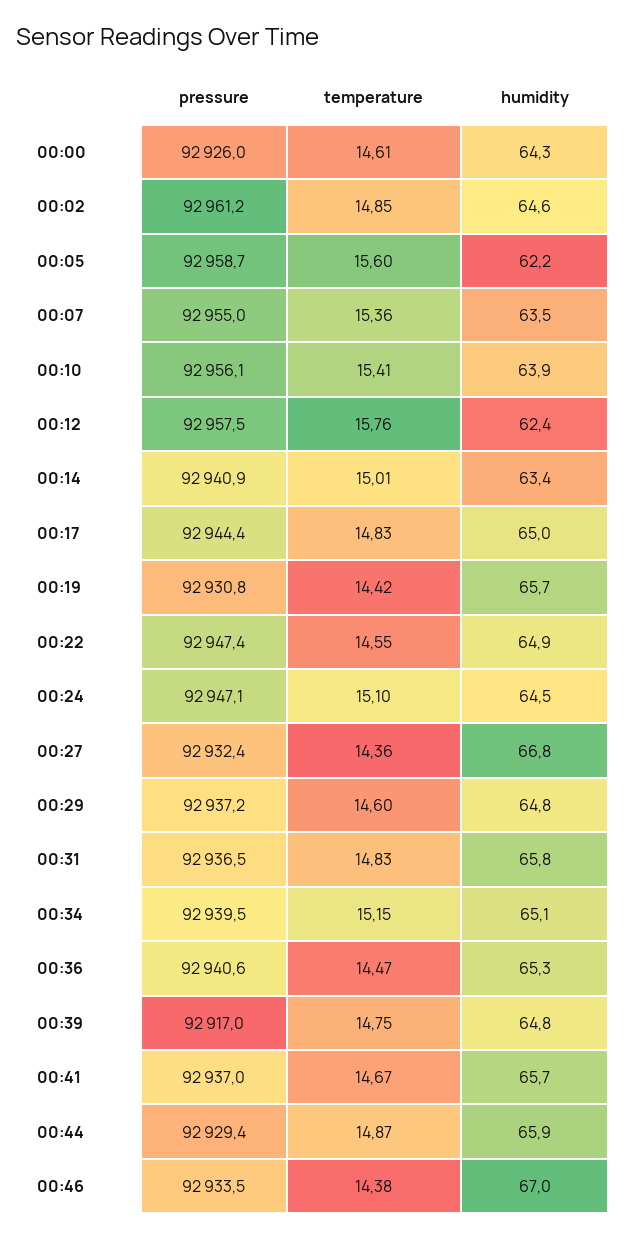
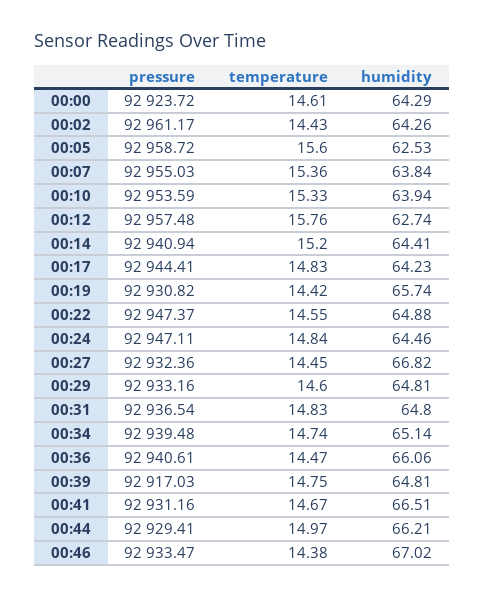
  {
    "pressure": {
-     "00:00": 92926,
+     "00:00": 92923.72,
      "00:02": 92961.17,
      "00:05": 92958.72,
      "00:07": 92955.03,
-     "00:10": 92956.1,
+     "00:10": 92953.59,
      "00:12": 92957.48,
      "00:14": 92940.94,
      "00:17": 92944.41,
      "00:19": 92930.82,
      "00:22": 92947.37,
      "00:24": 92947.11,
      "00:27": 92932.36,
-     "00:29": 92937.2,
+     "00:29": 92933.16,
      "00:31": 92936.54,
      "00:34": 92939.48,
      "00:36": 92940.61,
      "00:39": 92917.03,
-     "00:41": 92937,
+     "00:41": 92931.16,
      "00:44": 92929.41,
      "00:46": 92933.47
    },
    "temperature": {
      "00:00": 14.61,
-     "00:02": 14.85,
+     "00:02": 14.43,
      "00:05": 15.6,
      "00:07": 15.36,
-     "00:10": 15.41,
+     "00:10": 15.33,
      "00:12": 15.76,
-     "00:14": 15.01,
+     "00:14": 15.2,
      "00:17": 14.83,
      "00:19": 14.42,
      "00:22": 14.55,
-     "00:24": 15.1,
+     "00:24": 14.84,
-     "00:27": 14.36,
+     "00:27": 14.45,
      "00:29": 14.6,
      "00:31": 14.83,
-     "00:34": 15.15,
+     "00:34": 14.74,
      "00:36": 14.47,
      "00:39": 14.75,
      "00:41": 14.67,
-     "00:44": 14.87,
+     "00:44": 14.97,
      "00:46": 14.38
    },
    "humidity": {
      "00:00": 64.29,
-     "00:02": 64.6,
+     "00:02": 64.26,
-     "00:05": 62.2,
+     "00:05": 62.53,
-     "00:07": 63.5,
+     "00:07": 63.84,
      "00:10": 63.94,
-     "00:12": 62.4,
+     "00:12": 62.74,
-     "00:14": 63.4,
+     "00:14": 64.41,
-     "00:17": 65,
+     "00:17": 64.23,
      "00:19": 65.74,
      "00:22": 64.88,
      "00:24": 64.46,
      "00:27": 66.82,
      "00:29": 64.81,
-     "00:31": 65.8,
+     "00:31": 64.8,
      "00:34": 65.14,
-     "00:36": 65.3,
+     "00:36": 66.06,
      "00:39": 64.81,
-     "00:41": 65.7,
+     "00:41": 66.51,
-     "00:44": 65.9,
+     "00:44": 66.21,
      "00:46": 67.02
    }
  }

